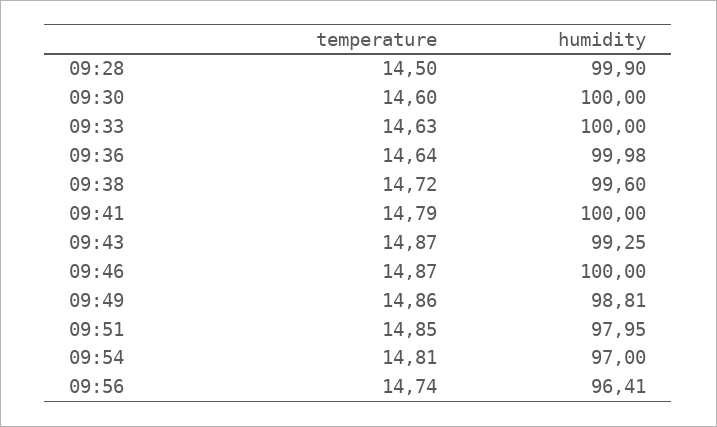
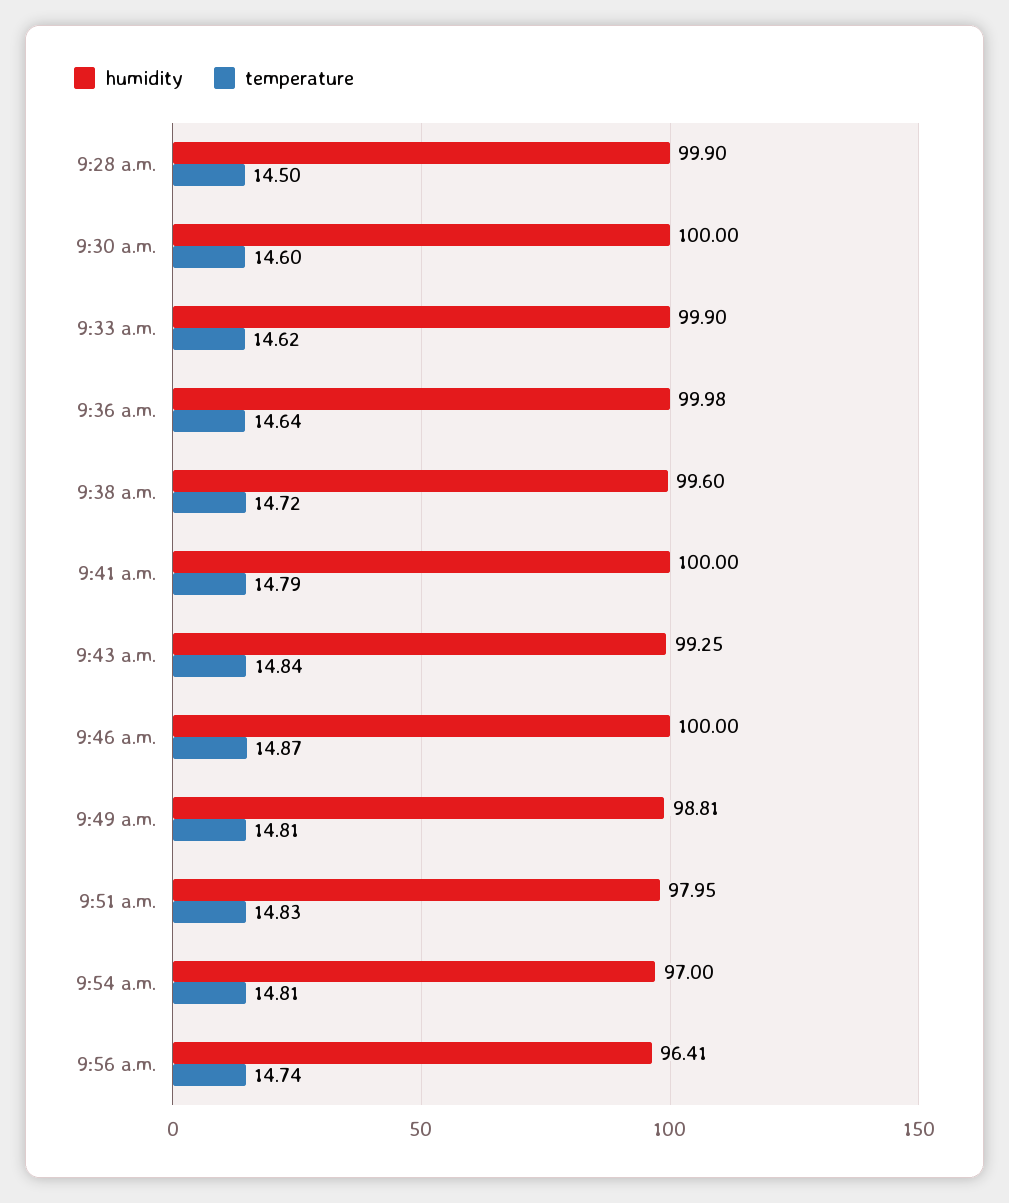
  {
    "temperature": {
      "09:28": 14.5,
      "09:30": 14.6,
-     "09:33": 14.63,
+     "09:33": 14.62,
      "09:36": 14.64,
      "09:38": 14.72,
      "09:41": 14.79,
-     "09:43": 14.87,
+     "09:43": 14.84,
      "09:46": 14.87,
-     "09:49": 14.86,
+     "09:49": 14.81,
-     "09:51": 14.85,
+     "09:51": 14.83,
      "09:54": 14.81,
      "09:56": 14.74
    },
    "humidity": {
      "09:28": 99.9,
      "09:30": 100,
-     "09:33": 100,
+     "09:33": 99.9,
      "09:36": 99.98,
      "09:38": 99.6,
      "09:41": 100,
      "09:43": 99.25,
      "09:46": 100,
      "09:49": 98.81,
      "09:51": 97.95,
      "09:54": 97,
      "09:56": 96.41
    }
  }

